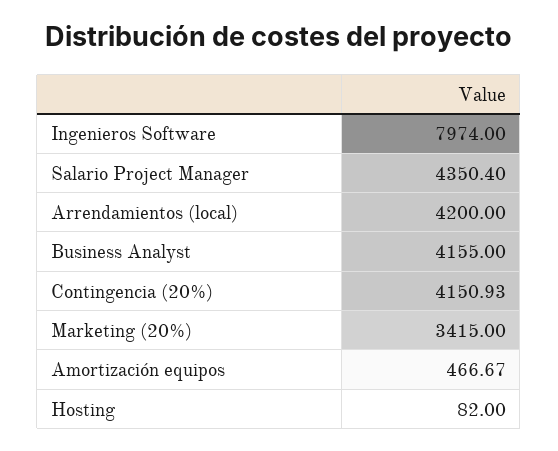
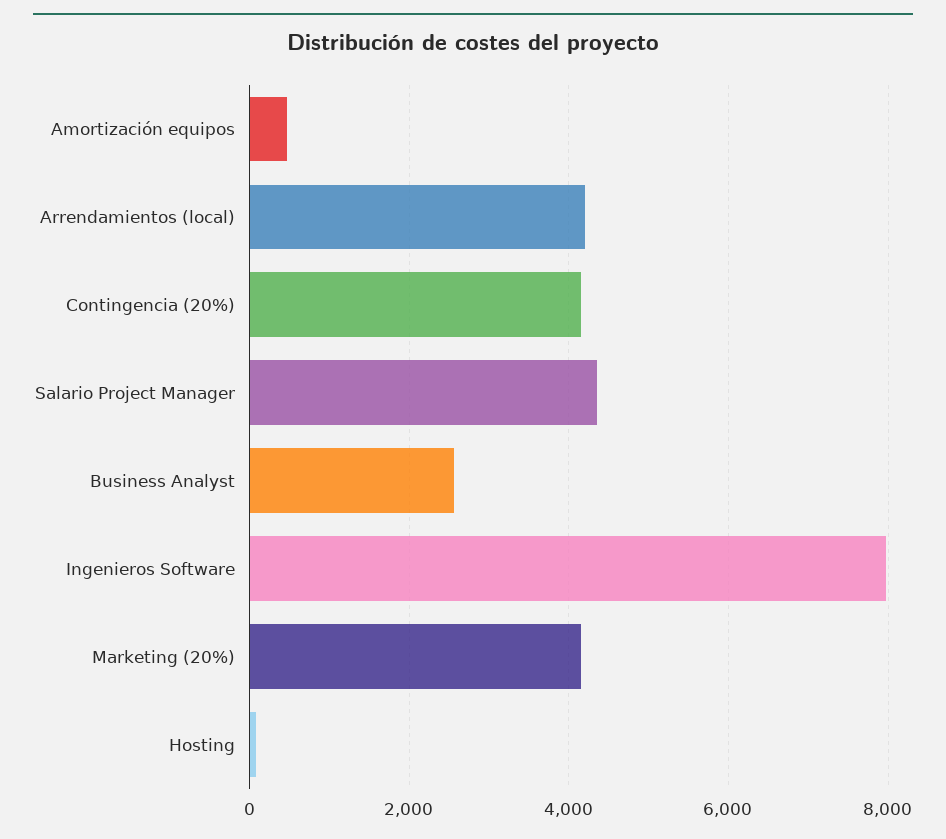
  {
    "Ingenieros Software": 7974,
    "Salario Project Manager": 4350.4,
    "Arrendamientos (local)": 4200,
-   "Business Analyst": 4155,
+   "Business Analyst": 2600,
    "Contingencia (20%)": 4150.93,
-   "Marketing (20%)": 3415,
+   "Marketing (20%)": 4200,
    "Amortización equipos": 466.67,
    "Hosting": 82
  }

